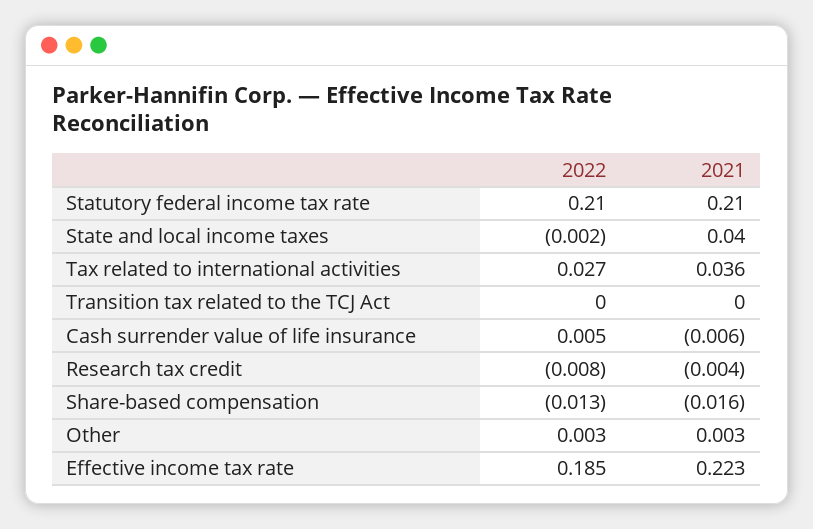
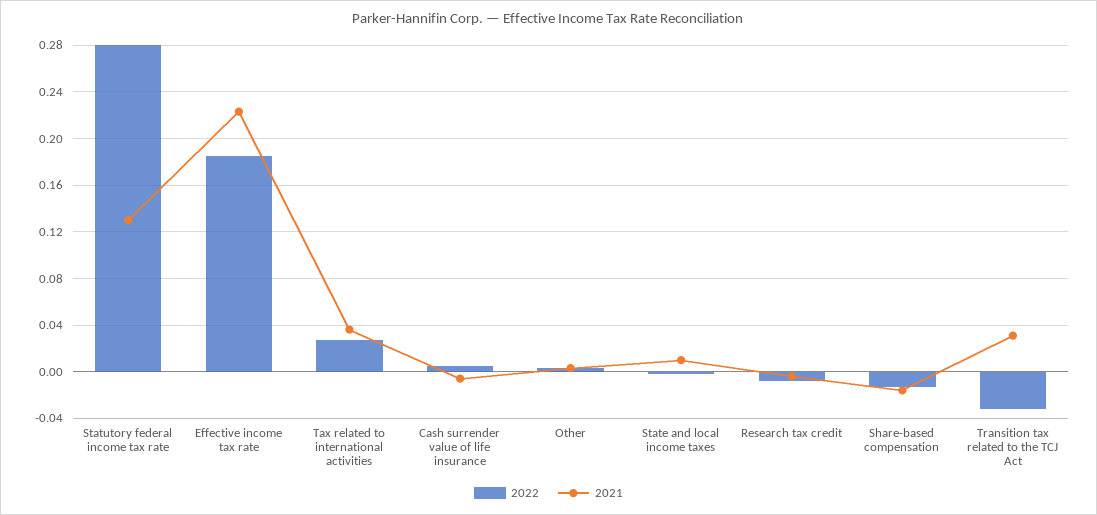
  {
    "2022": {
-     "Statutory federal income tax rate": 0.21,
+     "Statutory federal income tax rate": 0.28,
      "State and local income taxes": -0.002,
      "Tax related to international activities": 0.027,
-     "Transition tax related to the TCJ Act": 0,
+     "Transition tax related to the TCJ Act": -0.03,
      "Cash surrender value of life insurance": 0.005,
      "Research tax credit": -0.008,
      "Share-based compensation": -0.013,
      "Other": 0.003,
      "Effective income tax rate": 0.185
    },
    "2021": {
-     "Statutory federal income tax rate": 0.21,
+     "Statutory federal income tax rate": 0.13,
-     "State and local income taxes": 0.04,
+     "State and local income taxes": 0.01,
      "Tax related to international activities": 0.036,
-     "Transition tax related to the TCJ Act": 0,
+     "Transition tax related to the TCJ Act": 0.03,
      "Cash surrender value of life insurance": -0.006,
      "Research tax credit": -0.004,
      "Share-based compensation": -0.016,
      "Other": 0.003,
      "Effective income tax rate": 0.223
    }
  }

